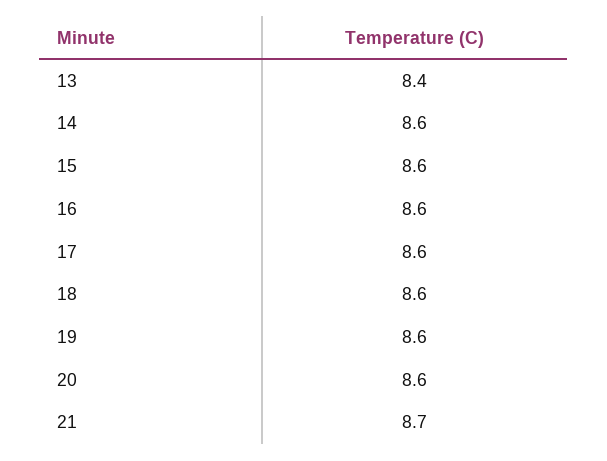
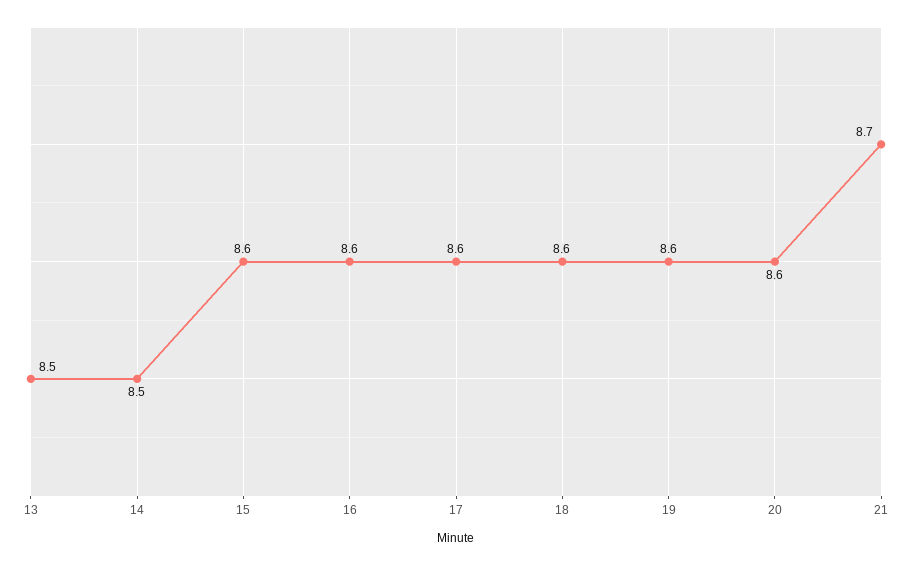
  {
-   "13": 8.4,
+   "13": 8.5,
-   "14": 8.6,
+   "14": 8.5,
    "15": 8.6,
    "16": 8.6,
    "17": 8.6,
    "18": 8.6,
    "19": 8.6,
    "20": 8.6,
    "21": 8.7
  }

